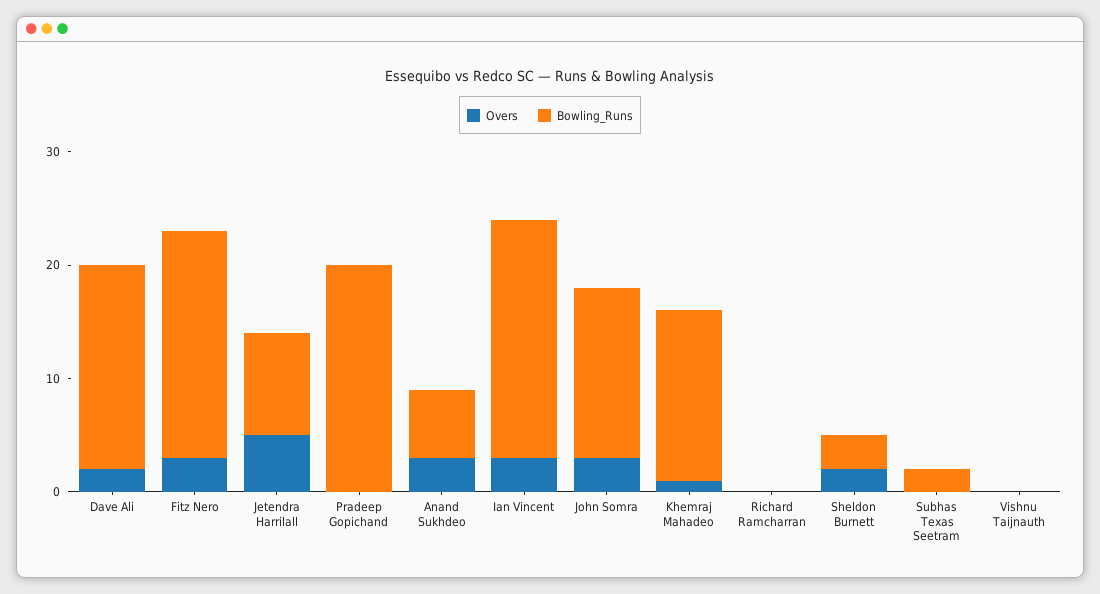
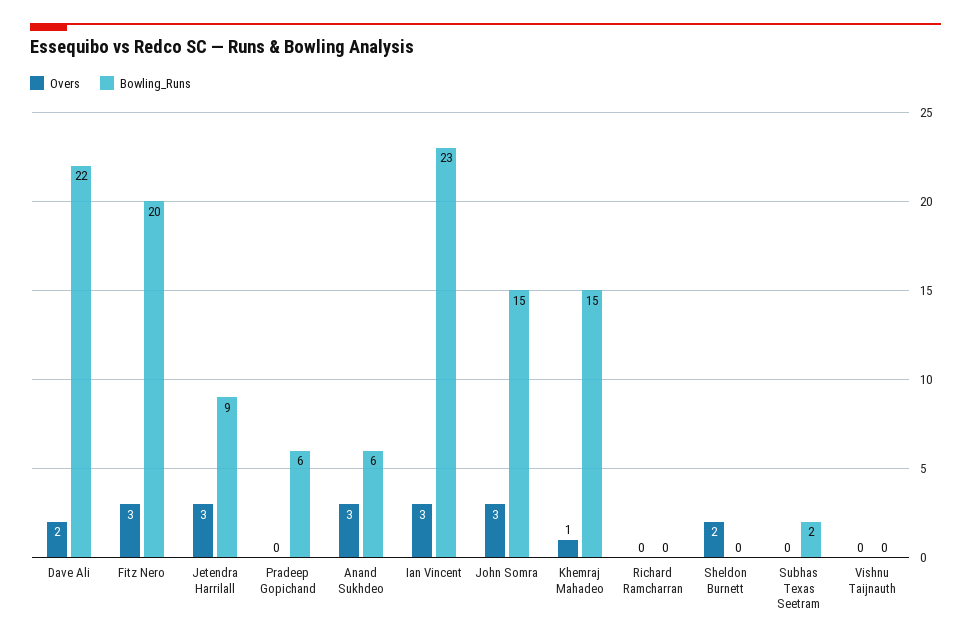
  {
    "Overs": {
      "Dave Ali": 2,
      "Fitz Nero": 3,
-     "Jetendra Harrilall": 5,
+     "Jetendra Harrilall": 3,
      "Pradeep Gopichand": 0,
      "Anand Sukhdeo": 3,
      "Ian Vincent": 3,
      "John Somra": 3,
      "Khemraj Mahadeo": 1,
      "Richard Ramcharran": 0,
      "Sheldon Burnett": 2,
      "Subhas Texas Seetram": 0,
      "Vishnu Taijnauth": 0
    },
    "Bowling_Runs": {
-     "Dave Ali": 18,
+     "Dave Ali": 22,
      "Fitz Nero": 20,
      "Jetendra Harrilall": 9,
-     "Pradeep Gopichand": 20,
+     "Pradeep Gopichand": 6,
      "Anand Sukhdeo": 6,
-     "Ian Vincent": 21,
+     "Ian Vincent": 23,
      "John Somra": 15,
      "Khemraj Mahadeo": 15,
      "Richard Ramcharran": 0,
-     "Sheldon Burnett": 3,
+     "Sheldon Burnett": 0,
      "Subhas Texas Seetram": 2,
      "Vishnu Taijnauth": 0
    }
  }

